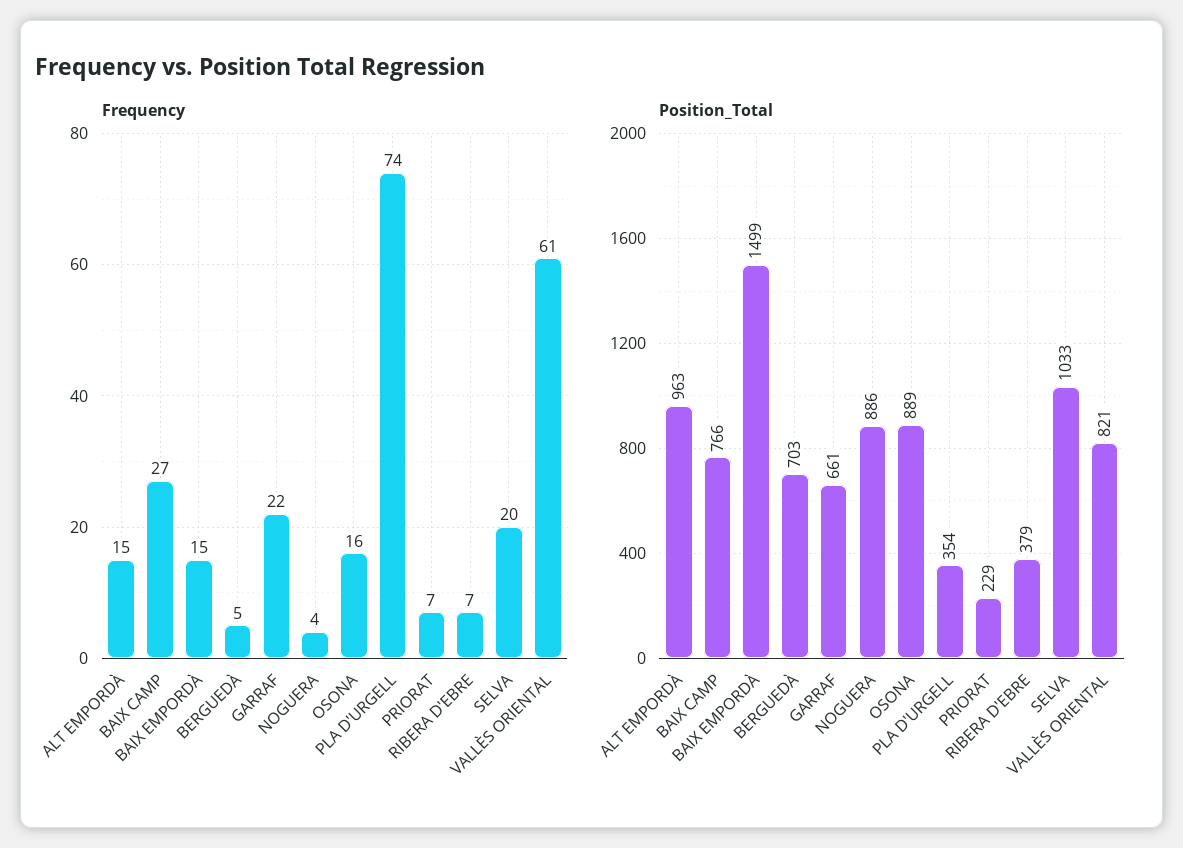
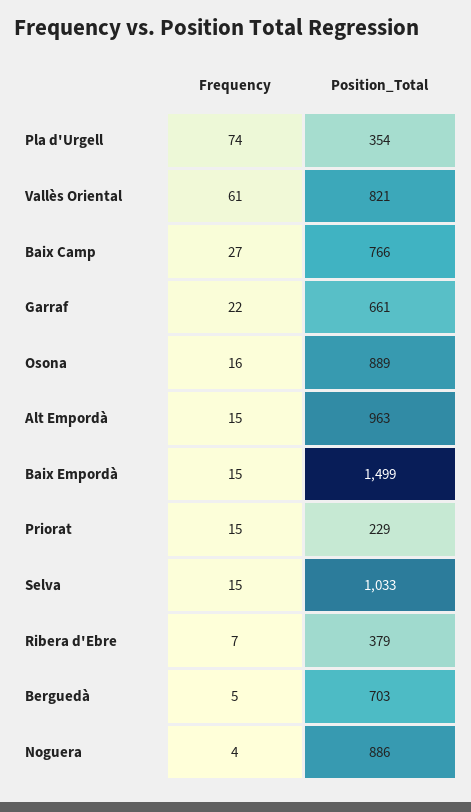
  {
    "Frequency": {
      "ALT EMPORDÀ": 15,
      "BAIX CAMP": 27,
      "BAIX EMPORDÀ": 15,
      "BERGUEDÀ": 5,
      "GARRAF": 22,
      "NOGUERA": 4,
      "OSONA": 16,
      "PLA D'URGELL": 74,
-     "PRIORAT": 7,
+     "PRIORAT": 15,
      "RIBERA D'EBRE": 7,
-     "SELVA": 20,
+     "SELVA": 15,
      "VALLÈS ORIENTAL": 61
    },
    "Position_Total": {
      "ALT EMPORDÀ": 963,
      "BAIX CAMP": 766,
      "BAIX EMPORDÀ": 1499,
      "BERGUEDÀ": 703,
      "GARRAF": 661,
      "NOGUERA": 886,
      "OSONA": 889,
      "PLA D'URGELL": 354,
      "PRIORAT": 229,
      "RIBERA D'EBRE": 379,
      "SELVA": 1033,
      "VALLÈS ORIENTAL": 821
    }
  }

